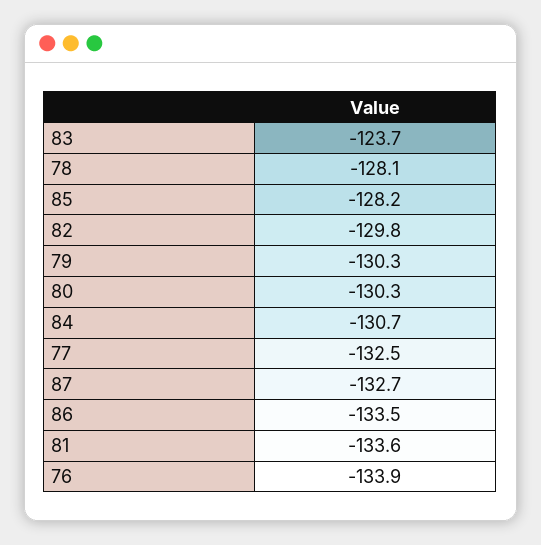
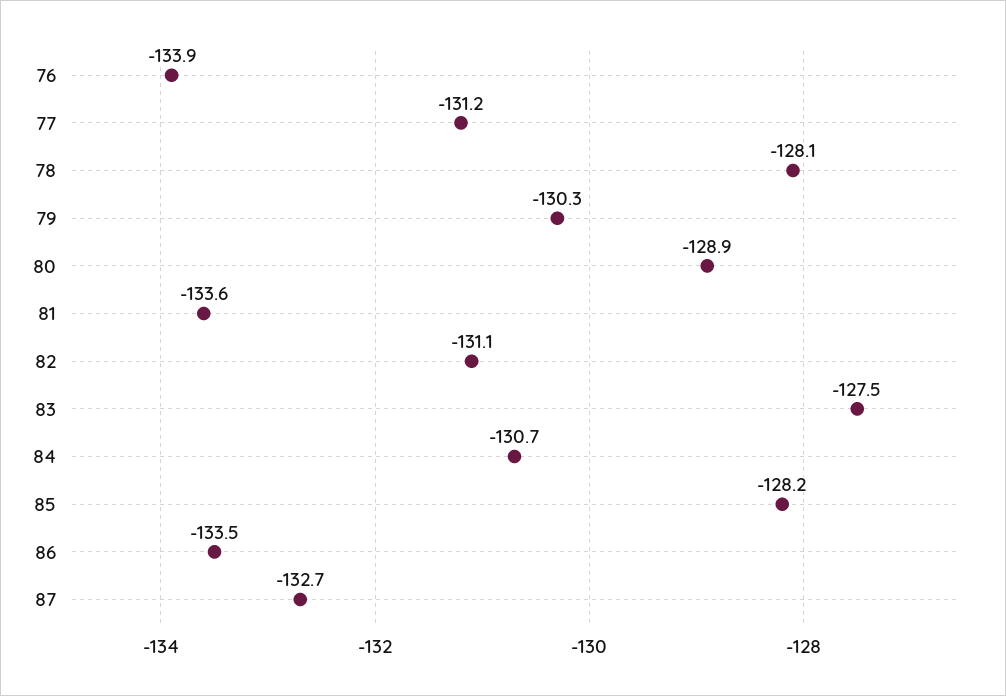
  {
-   "83": -123.7,
+   "83": -127.5,
    "78": -128.1,
    "85": -128.2,
-   "82": -129.8,
+   "82": -131.1,
    "79": -130.3,
-   "80": -130.3,
+   "80": -128.9,
    "84": -130.7,
-   "77": -132.5,
+   "77": -131.2,
    "87": -132.7,
    "86": -133.5,
    "81": -133.6,
    "76": -133.9
  }

